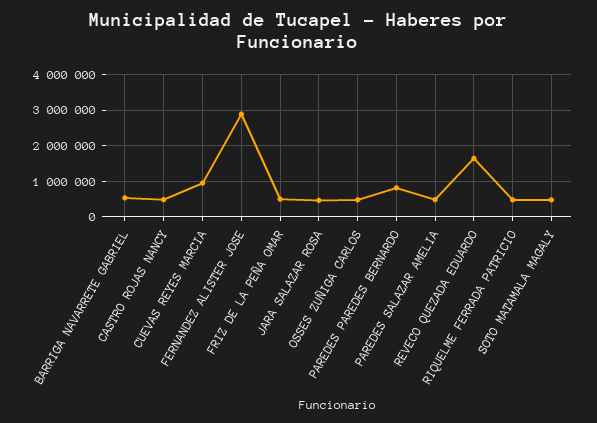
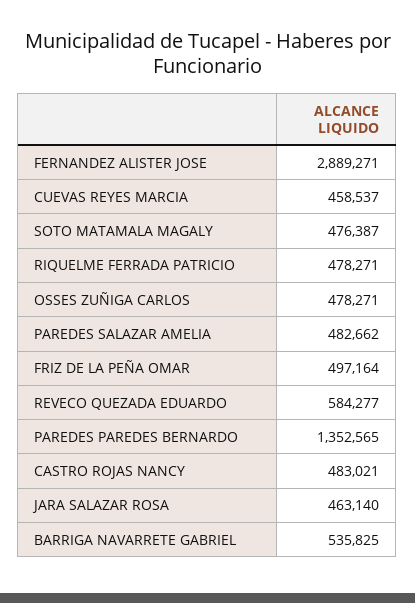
  {
    "BARRIGA NAVARRETE GABRIEL": 535825,
    "CASTRO ROJAS NANCY": 483021,
-   "CUEVAS REYES MARCIA": 1000000,
+   "CUEVAS REYES MARCIA": 458537,
    "FERNANDEZ ALISTER JOSE": 2889271,
    "FRIZ DE LA PEÑA OMAR": 497164,
    "JARA SALAZAR ROSA": 463140,
    "OSSES ZUÑIGA CARLOS": 478271,
-   "PAREDES PAREDES BERNARDO": 800000,
+   "PAREDES PAREDES BERNARDO": 1352565,
    "PAREDES SALAZAR AMELIA": 482662,
-   "REVECO QUEZADA EDUARDO": 1600000,
+   "REVECO QUEZADA EDUARDO": 584277,
    "RIQUELME FERRADA PATRICIO": 478271,
    "SOTO MATAMALA MAGALY": 476387
  }

